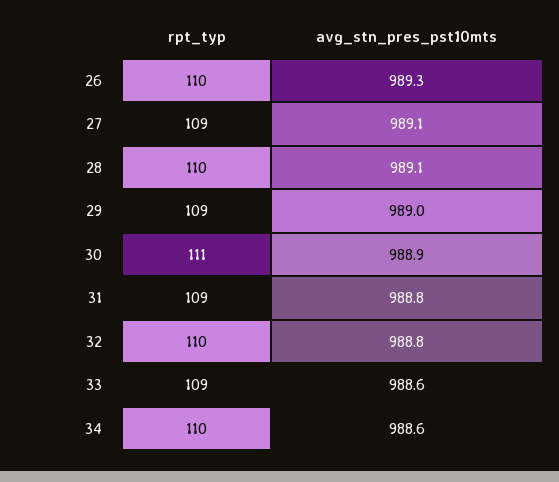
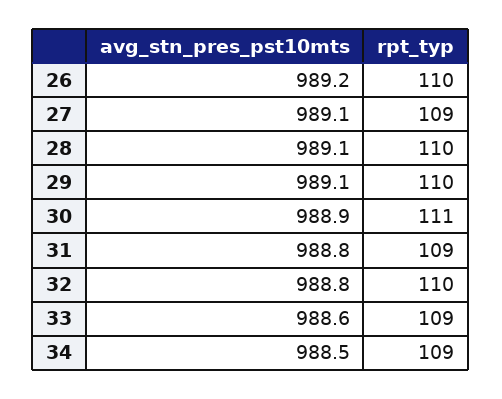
  {
    "rpt_typ": {
      "26": 110,
      "27": 109,
      "28": 110,
-     "29": 109,
+     "29": 110,
      "30": 111,
      "31": 109,
      "32": 110,
      "33": 109,
-     "34": 110
+     "34": 109
    },
    "avg_stn_pres_pst10mts": {
-     "26": 989.3,
+     "26": 989.2,
      "27": 989.1,
      "28": 989.1,
-     "29": 989,
+     "29": 989.1,
      "30": 988.9,
      "31": 988.8,
      "32": 988.8,
      "33": 988.6,
-     "34": 988.6
+     "34": 988.5
    }
  }

